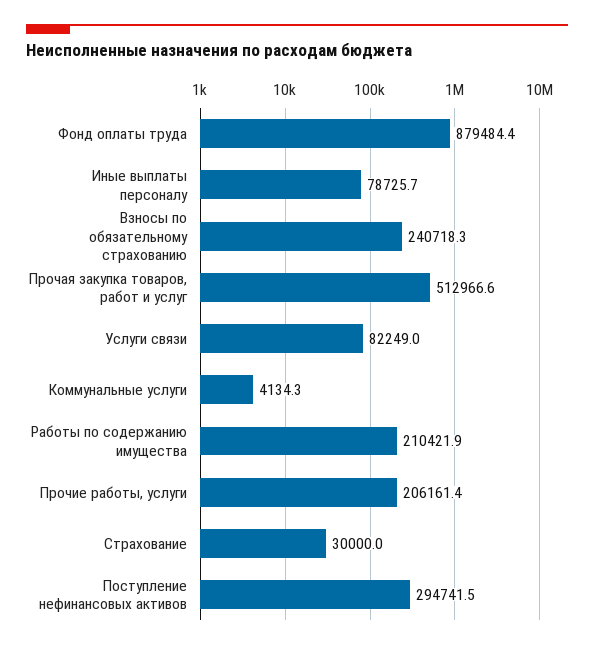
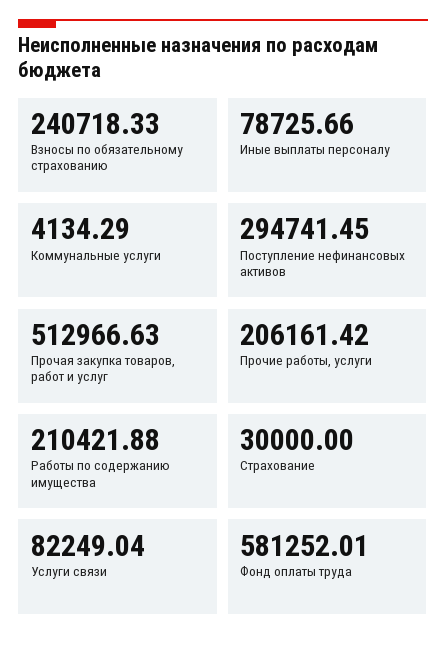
  {
-   "Фонд оплаты труда": 879484.4,
+   "Фонд оплаты труда": 581252.01,
    "Иные выплаты персоналу": 78725.66,
    "Взносы по обязательному страхованию": 240718.33,
    "Прочая закупка товаров, работ и услуг": 512966.63,
    "Услуги связи": 82249.04,
    "Коммунальные услуги": 4134.29,
    "Работы по содержанию имущества": 210421.88,
    "Прочие работы, услуги": 206161.42,
    "Страхование": 30000,
    "Поступление нефинансовых активов": 294741.45
  }

